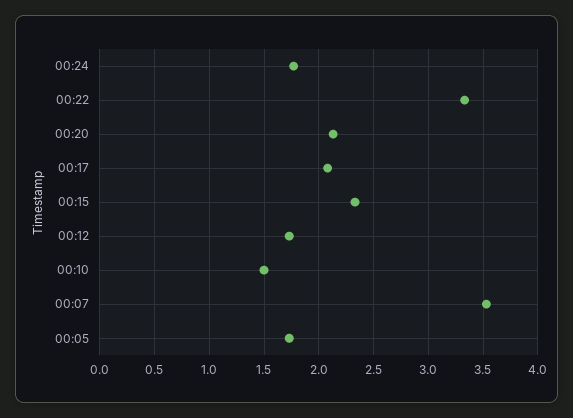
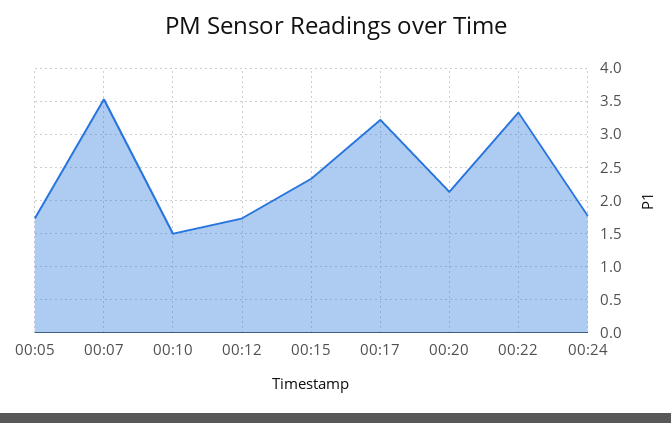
  {
    "00:24": 1.8,
    "00:22": 3.3,
    "00:20": 2.1,
-   "00:17": 2.1,
+   "00:17": 3.2,
    "00:15": 2.3,
    "00:12": 1.7,
    "00:10": 1.5,
    "00:07": 3.5,
    "00:05": 1.7
  }

